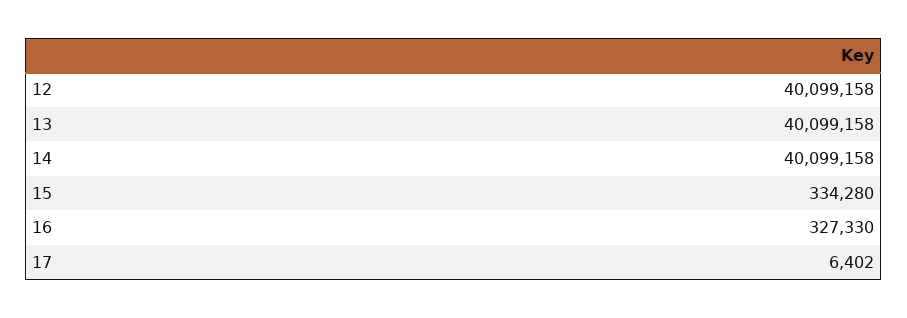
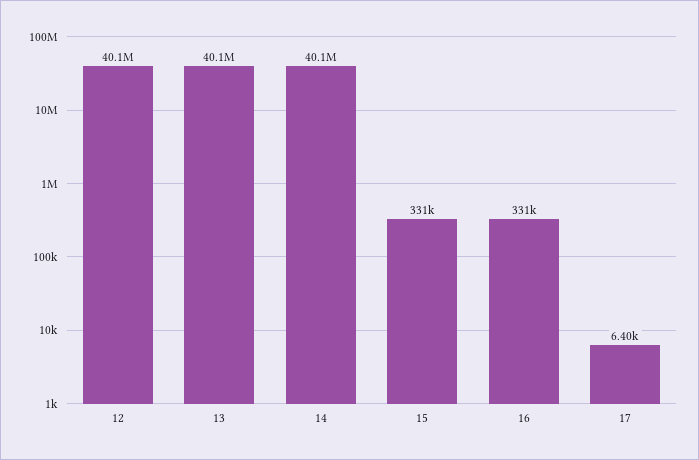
  {
    "12": 40099158,
    "13": 40099158,
    "14": 40099158,
-   "15": 334280,
+   "15": 331000,
-   "16": 327330,
+   "16": 331000,
    "17": 6402
  }

